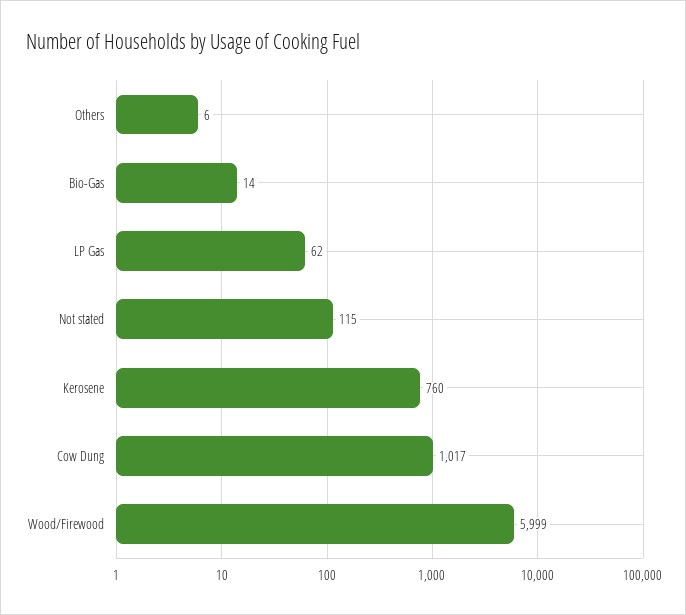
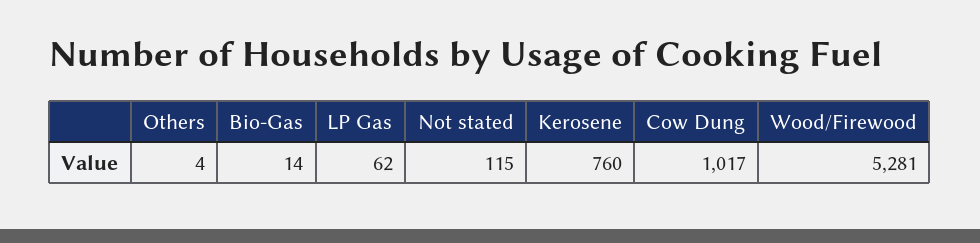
  {
-   "Others": 6,
+   "Others": 4,
    "Bio-Gas": 14,
    "LP Gas": 62,
    "Not stated": 115,
    "Kerosene": 760,
    "Cow Dung": 1017,
-   "Wood/Firewood": 5999
+   "Wood/Firewood": 5281
  }

